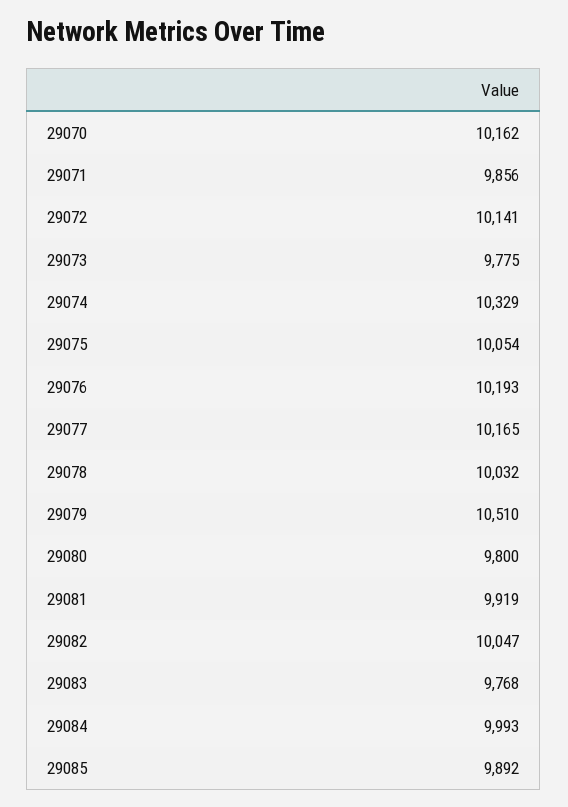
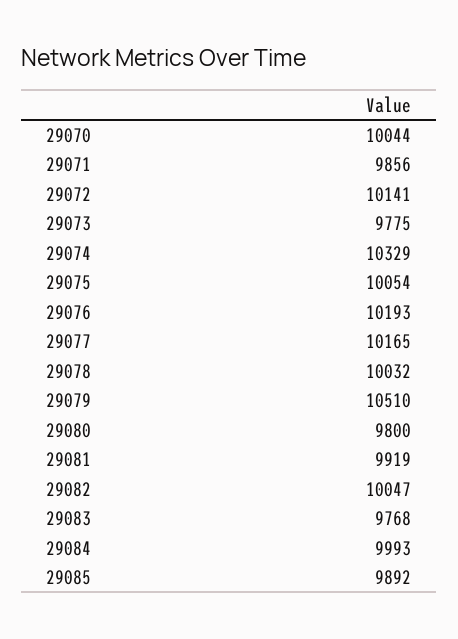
  {
-   "29070": 10162,
+   "29070": 10044,
    "29071": 9856,
    "29072": 10141,
    "29073": 9775,
    "29074": 10329,
    "29075": 10054,
    "29076": 10193,
    "29077": 10165,
    "29078": 10032,
    "29079": 10510,
    "29080": 9800,
    "29081": 9919,
    "29082": 10047,
    "29083": 9768,
    "29084": 9993,
    "29085": 9892
  }

